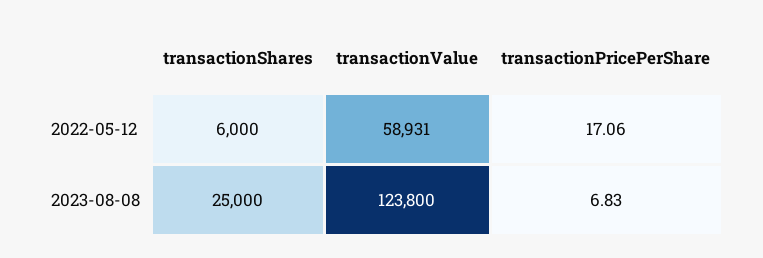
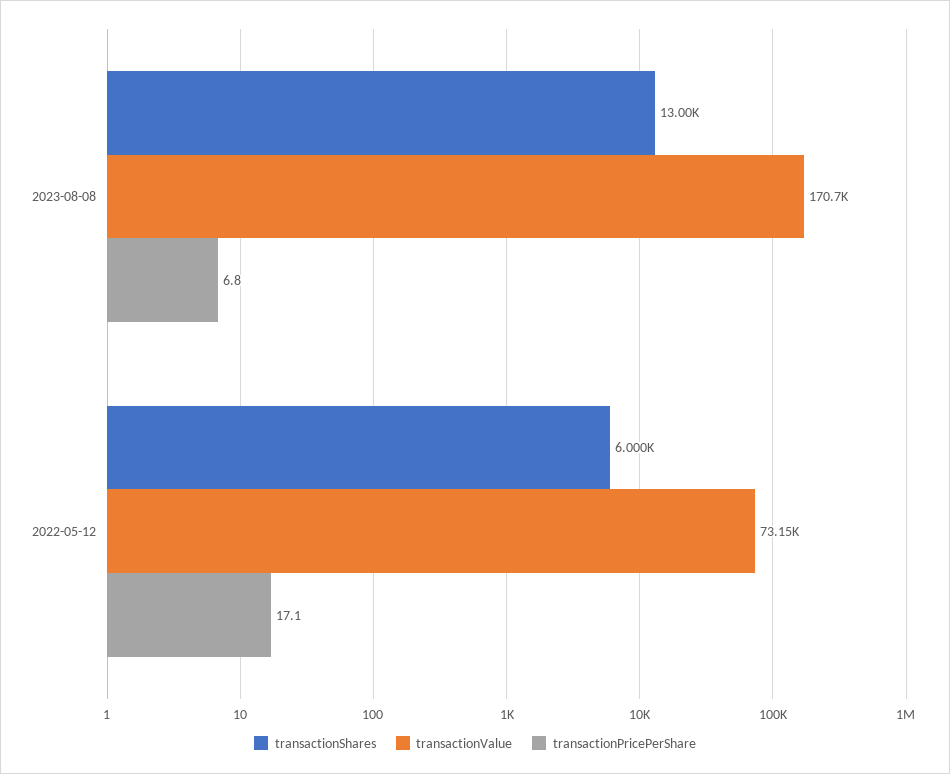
  {
    "transactionShares": {
      "2022-05-12": 6000,
-     "2023-08-08": 25000
+     "2023-08-08": 13000
    },
    "transactionValue": {
-     "2022-05-12": 58931,
+     "2022-05-12": 73150,
-     "2023-08-08": 123800
+     "2023-08-08": 170700
    },
    "transactionPricePerShare": {
      "2022-05-12": 17.06,
      "2023-08-08": 6.83
    }
  }

